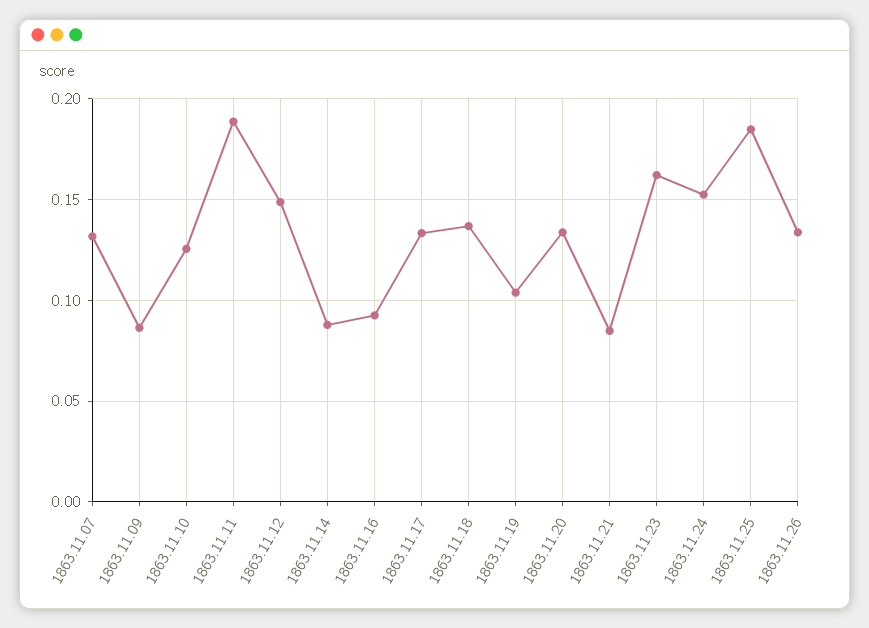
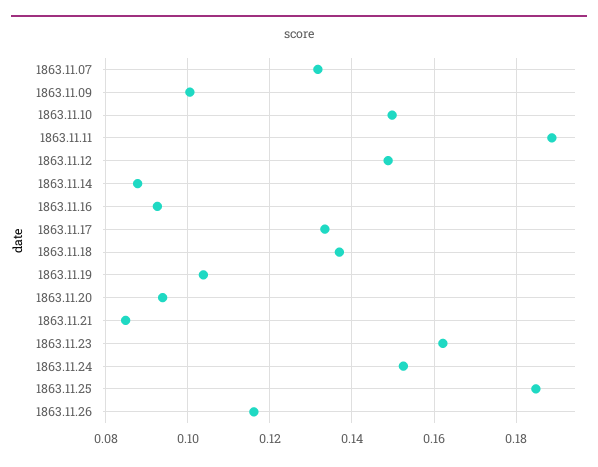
  {
    "1863.11.07": 0.132,
-   "1863.11.09": 0.085,
+   "1863.11.09": 0.1,
-   "1863.11.10": 0.125,
+   "1863.11.10": 0.15,
    "1863.11.11": 0.188,
    "1863.11.12": 0.148,
    "1863.11.14": 0.088,
    "1863.11.16": 0.092,
    "1863.11.17": 0.134,
    "1863.11.18": 0.136,
    "1863.11.19": 0.104,
-   "1863.11.20": 0.135,
+   "1863.11.20": 0.094,
    "1863.11.21": 0.084,
    "1863.11.23": 0.162,
    "1863.11.24": 0.152,
    "1863.11.25": 0.184,
-   "1863.11.26": 0.135
+   "1863.11.26": 0.116
  }

